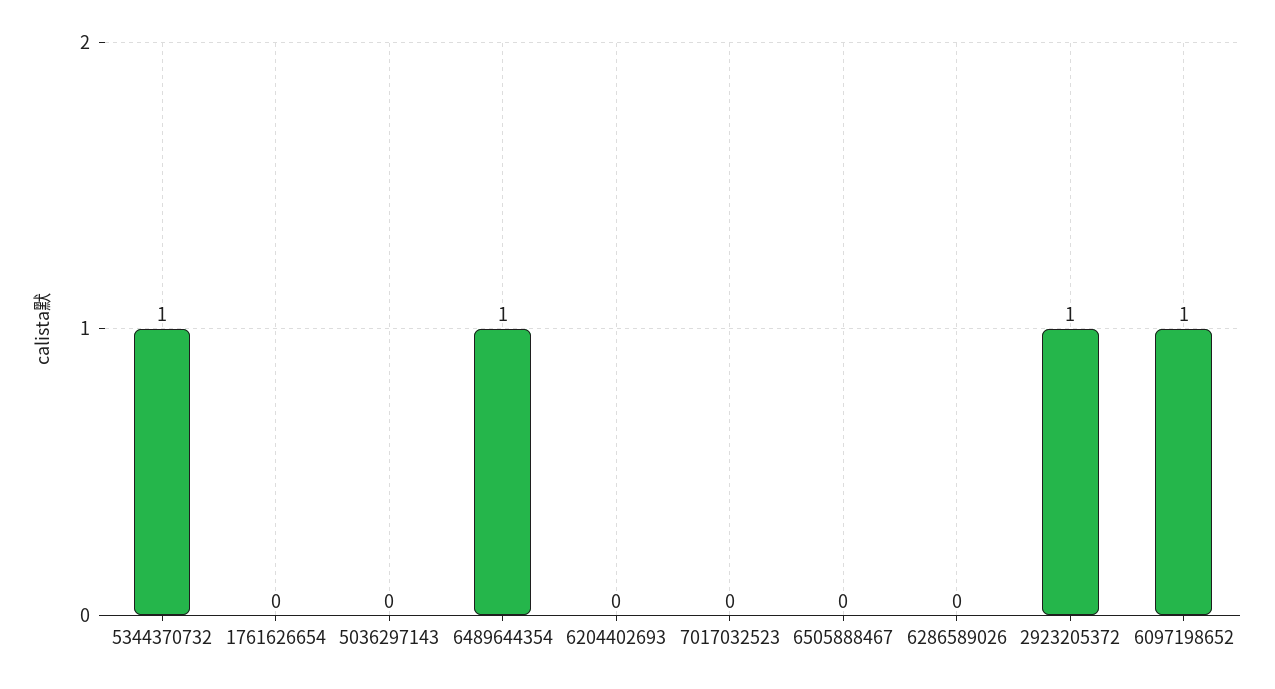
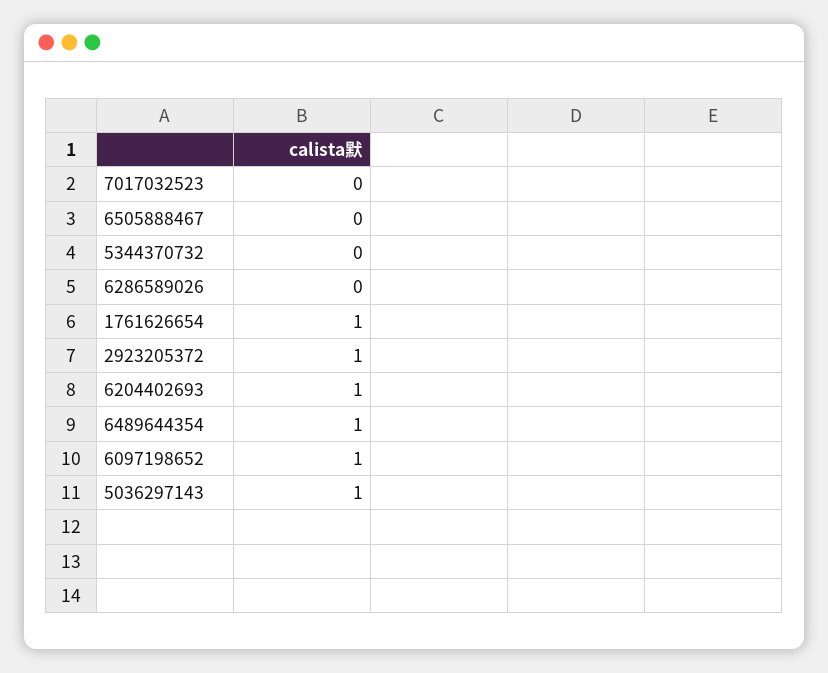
  {
-   "5344370732": 1,
+   "5344370732": 0,
-   "1761626654": 0,
+   "1761626654": 1,
-   "5036297143": 0,
+   "5036297143": 1,
    "6489644354": 1,
-   "6204402693": 0,
+   "6204402693": 1,
    "7017032523": 0,
    "6505888467": 0,
    "6286589026": 0,
    "2923205372": 1,
    "6097198652": 1
  }

